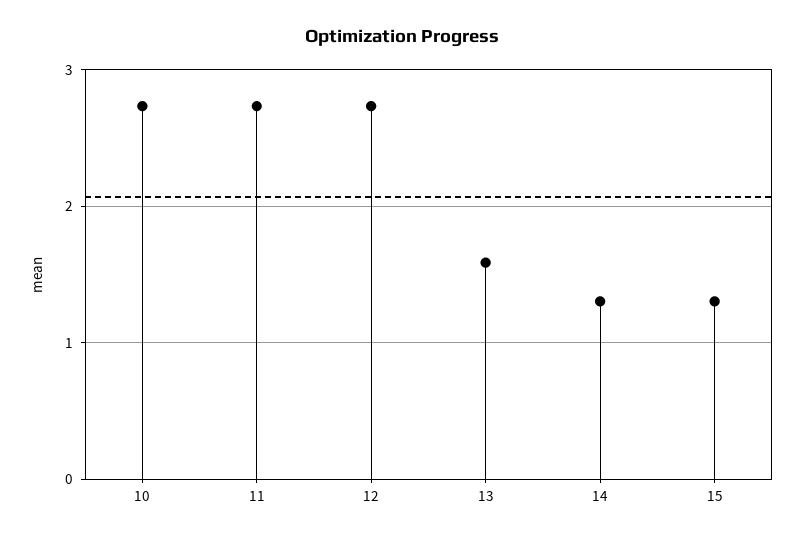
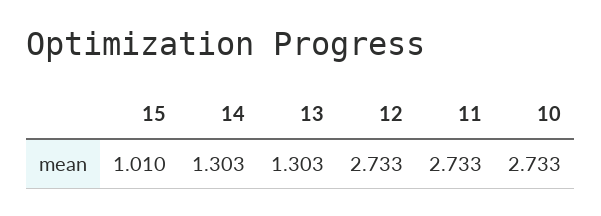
  {
    "10": 2.733,
    "11": 2.733,
    "12": 2.733,
-   "13": 1.6,
+   "13": 1.303,
    "14": 1.303,
-   "15": 1.3
+   "15": 1.01
  }

